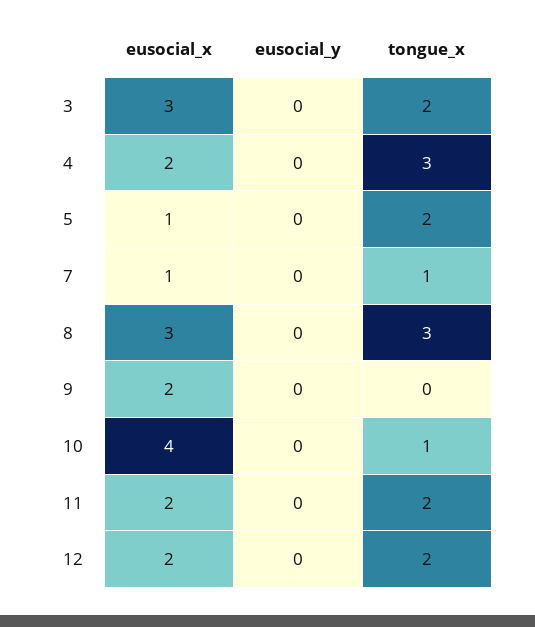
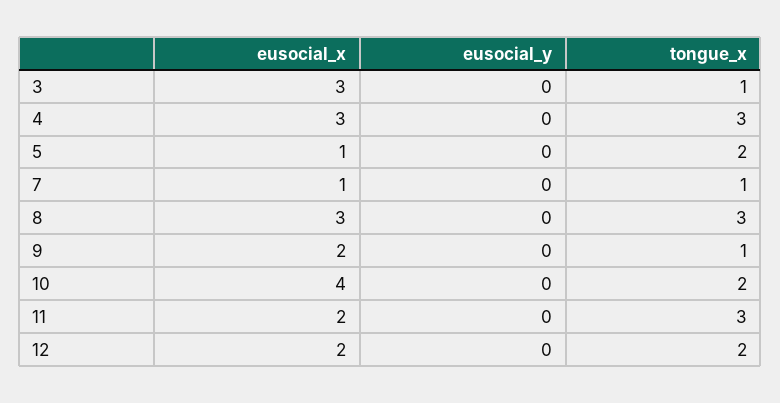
  {
    "eusocial_x": {
      "3": 3,
-     "4": 2,
+     "4": 3,
      "5": 1,
      "7": 1,
      "8": 3,
      "9": 2,
      "10": 4,
      "11": 2,
      "12": 2
    },
    "eusocial_y": {
      "3": 0,
      "4": 0,
      "5": 0,
      "7": 0,
      "8": 0,
      "9": 0,
      "10": 0,
      "11": 0,
      "12": 0
    },
    "tongue_x": {
-     "3": 2,
+     "3": 1,
      "4": 3,
      "5": 2,
      "7": 1,
      "8": 3,
-     "9": 0,
+     "9": 1,
-     "10": 1,
+     "10": 2,
-     "11": 2,
+     "11": 3,
      "12": 2
    }
  }

